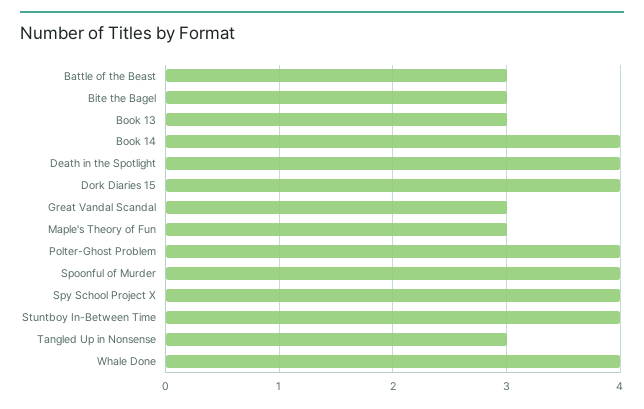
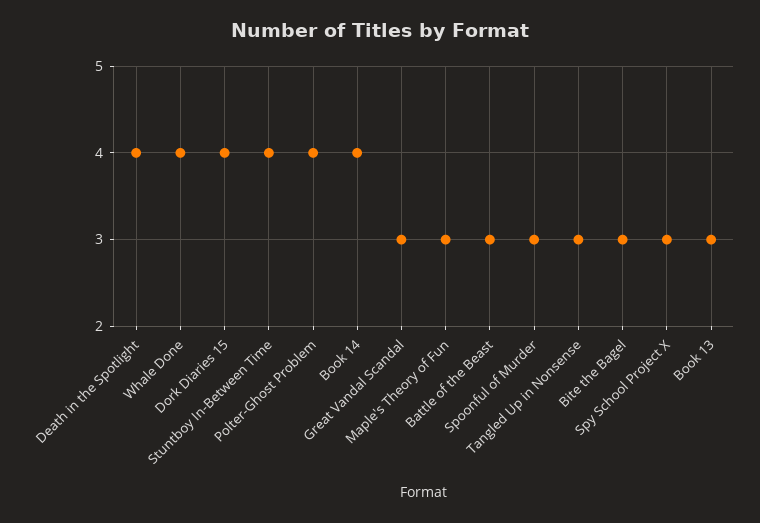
  {
    "Battle of the Beast": 3,
    "Bite the Bagel": 3,
    "Book 13": 3,
    "Book 14": 4,
    "Death in the Spotlight": 4,
    "Dork Diaries 15": 4,
    "Great Vandal Scandal": 3,
    "Maple's Theory of Fun": 3,
    "Polter-Ghost Problem": 4,
-   "Spoonful of Murder": 4,
+   "Spoonful of Murder": 3,
-   "Spy School Project X": 4,
+   "Spy School Project X": 3,
    "Stuntboy In-Between Time": 4,
    "Tangled Up in Nonsense": 3,
    "Whale Done": 4
  }

